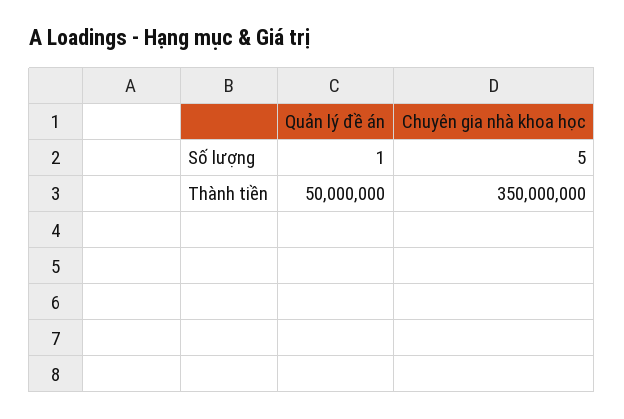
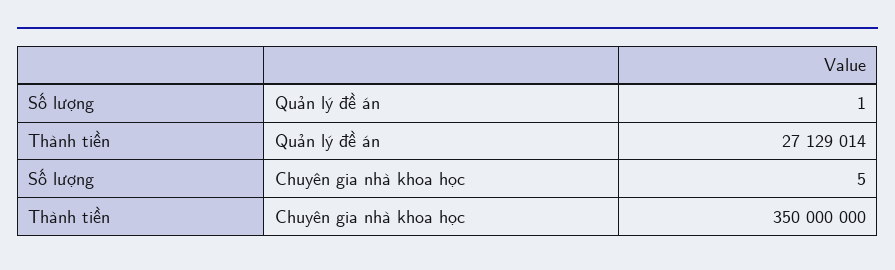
  {
    "Quản lý đề án": {
      "Số lượng": 1,
-     "Thành tiền": 50000000
+     "Thành tiền": 27129014
    },
    "Chuyên gia nhà khoa học": {
      "Số lượng": 5,
      "Thành tiền": 350000000
    }
  }

